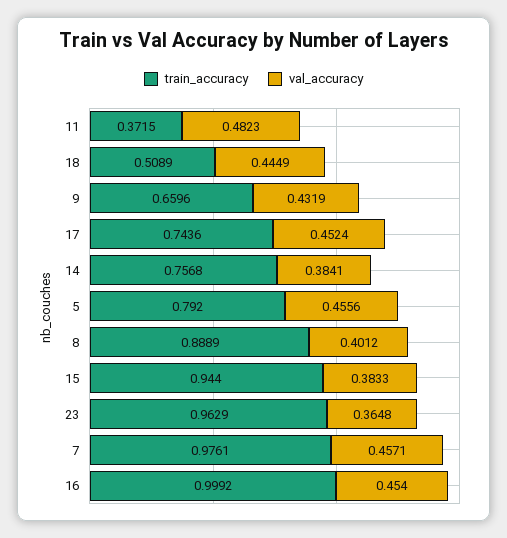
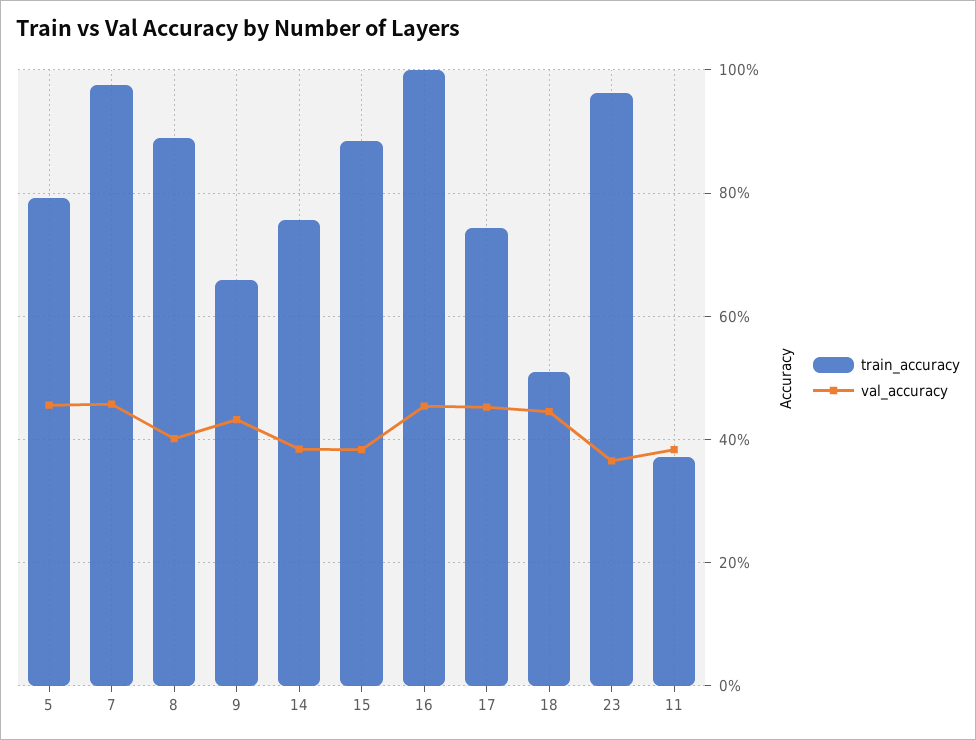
  {
    "train_accuracy": {
      "11": 0.3715,
      "18": 0.5089,
      "9": 0.6596,
      "17": 0.7436,
      "14": 0.7568,
      "5": 0.792,
      "8": 0.8889,
-     "15": 0.944,
+     "15": 0.88,
      "23": 0.9629,
      "7": 0.9761,
      "16": 0.9992
    },
    "val_accuracy": {
-     "11": 0.4823,
+     "11": 0.38,
      "18": 0.4449,
      "9": 0.4319,
      "17": 0.4524,
      "14": 0.3841,
      "5": 0.4556,
      "8": 0.4012,
      "15": 0.3833,
      "23": 0.3648,
      "7": 0.4571,
      "16": 0.454
    }
  }

